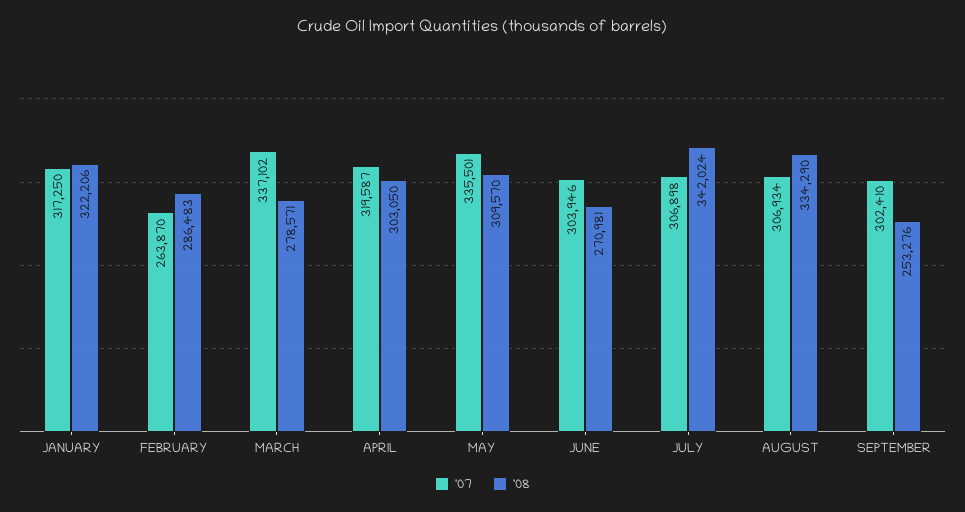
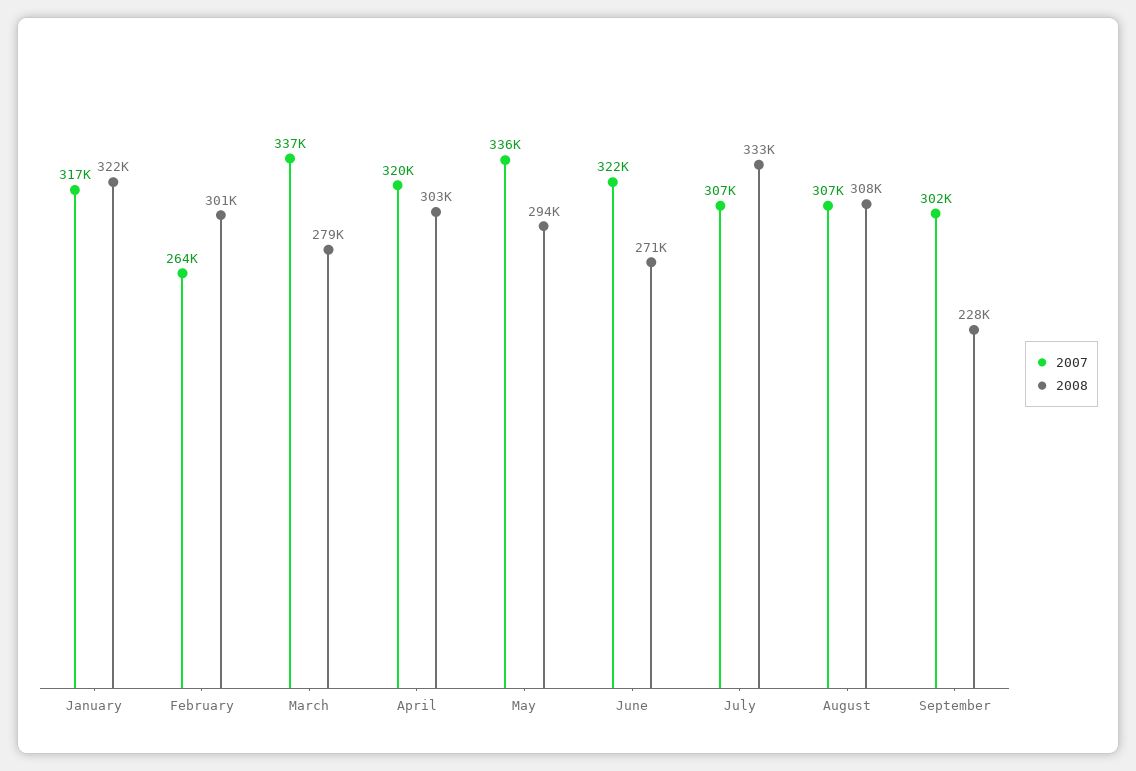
  {
    "'07": {
      "JANUARY": 317250,
      "FEBRUARY": 263870,
      "MARCH": 337102,
      "APRIL": 319587,
      "MAY": 335501,
-     "JUNE": 303946,
+     "JUNE": 322000,
      "JULY": 306898,
      "AUGUST": 306934,
      "SEPTEMBER": 302410
    },
    "'08": {
      "JANUARY": 322206,
-     "FEBRUARY": 286483,
+     "FEBRUARY": 301000,
      "MARCH": 278571,
      "APRIL": 303050,
-     "MAY": 309570,
+     "MAY": 294000,
      "JUNE": 270981,
-     "JULY": 342024,
+     "JULY": 333000,
-     "AUGUST": 334290,
+     "AUGUST": 308000,
-     "SEPTEMBER": 253276
+     "SEPTEMBER": 228000
    }
  }

